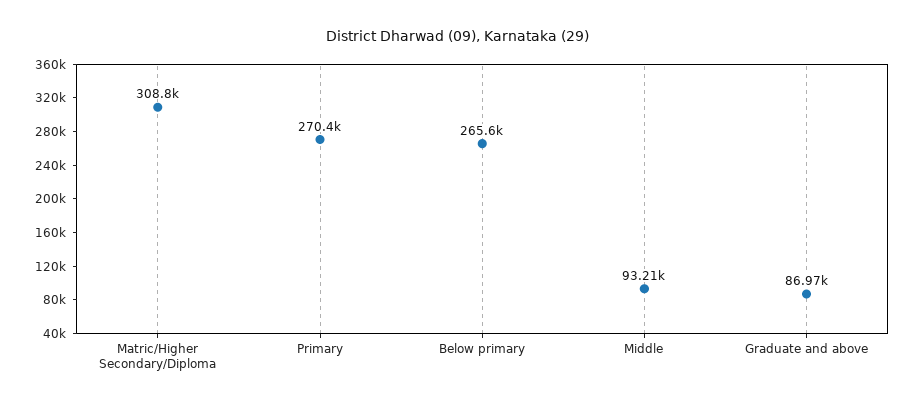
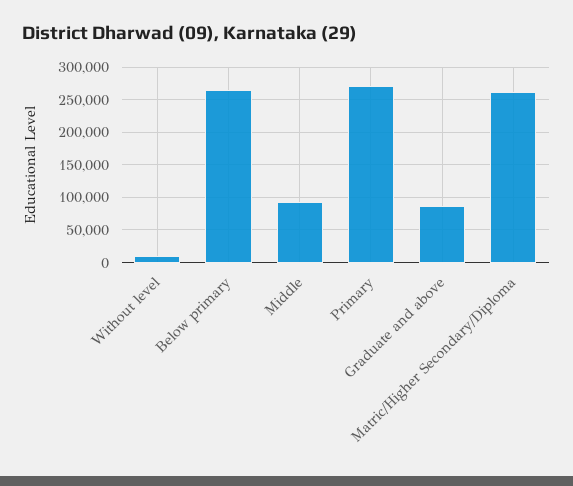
  {
-   "Matric/Higher Secondary/Diploma": 308800,
+   "Matric/Higher Secondary/Diploma": 260000,
    "Primary": 270400,
    "Below primary": 265600,
    "Middle": 93210,
-   "Graduate and above": 86970
+   "Graduate and above": 86970,
+   "Without level": 10000
  }

